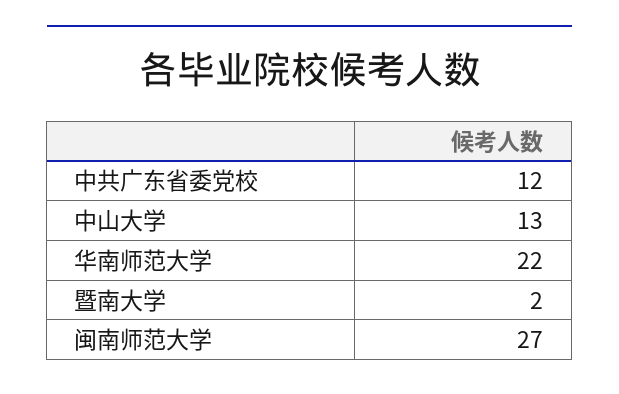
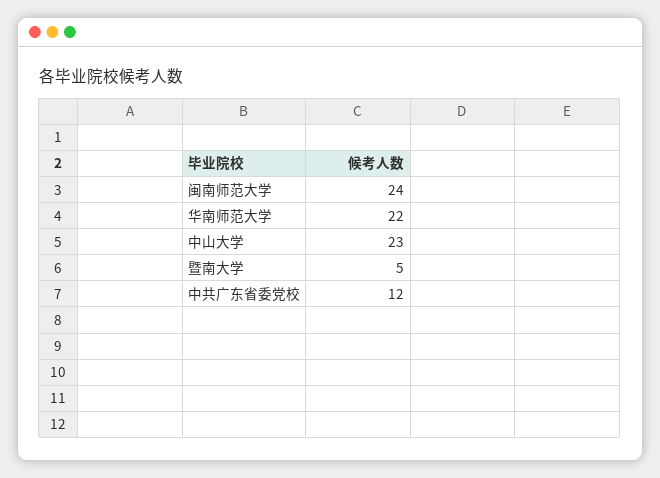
  {
    "中共广东省委党校": 12,
-   "中山大学": 13,
+   "中山大学": 23,
    "华南师范大学": 22,
-   "暨南大学": 2,
+   "暨南大学": 5,
-   "闽南师范大学": 27
+   "闽南师范大学": 24
  }

